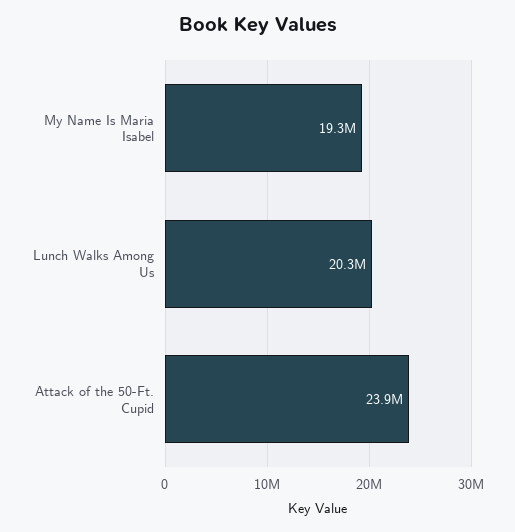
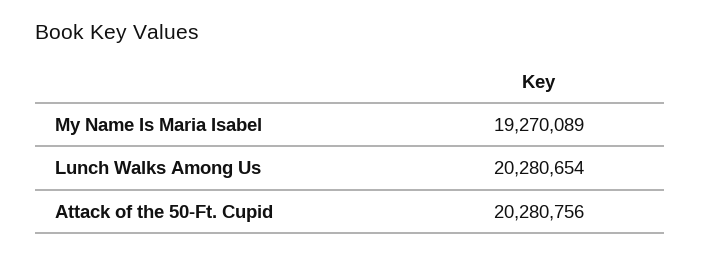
  {
    "My Name Is Maria Isabel": 19270089,
    "Lunch Walks Among Us": 20280654,
-   "Attack of the 50-Ft. Cupid": 23900000
+   "Attack of the 50-Ft. Cupid": 20280756
  }

